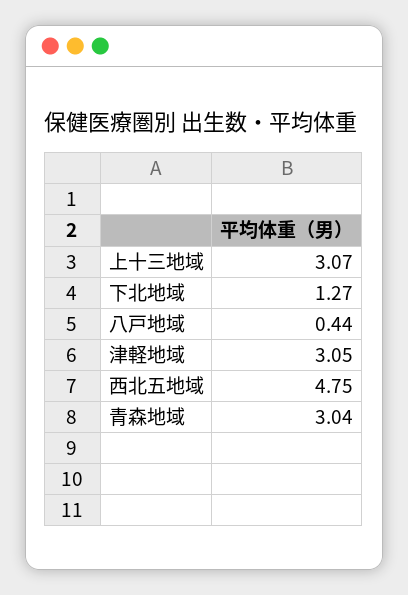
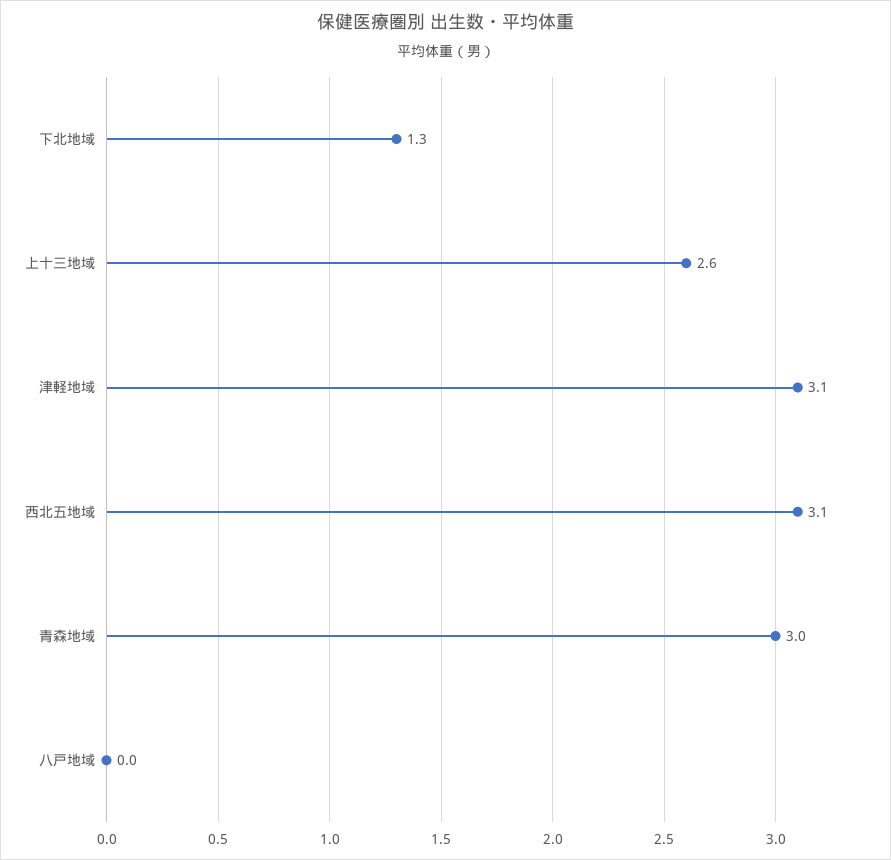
  {
-   "上十三地域": 3.07,
+   "上十三地域": 2.6,
    "下北地域": 1.27,
-   "八戸地域": 0.44,
+   "八戸地域": 0,
    "津軽地域": 3.05,
-   "西北五地域": 4.75,
+   "西北五地域": 3.1,
    "青森地域": 3.04
  }

